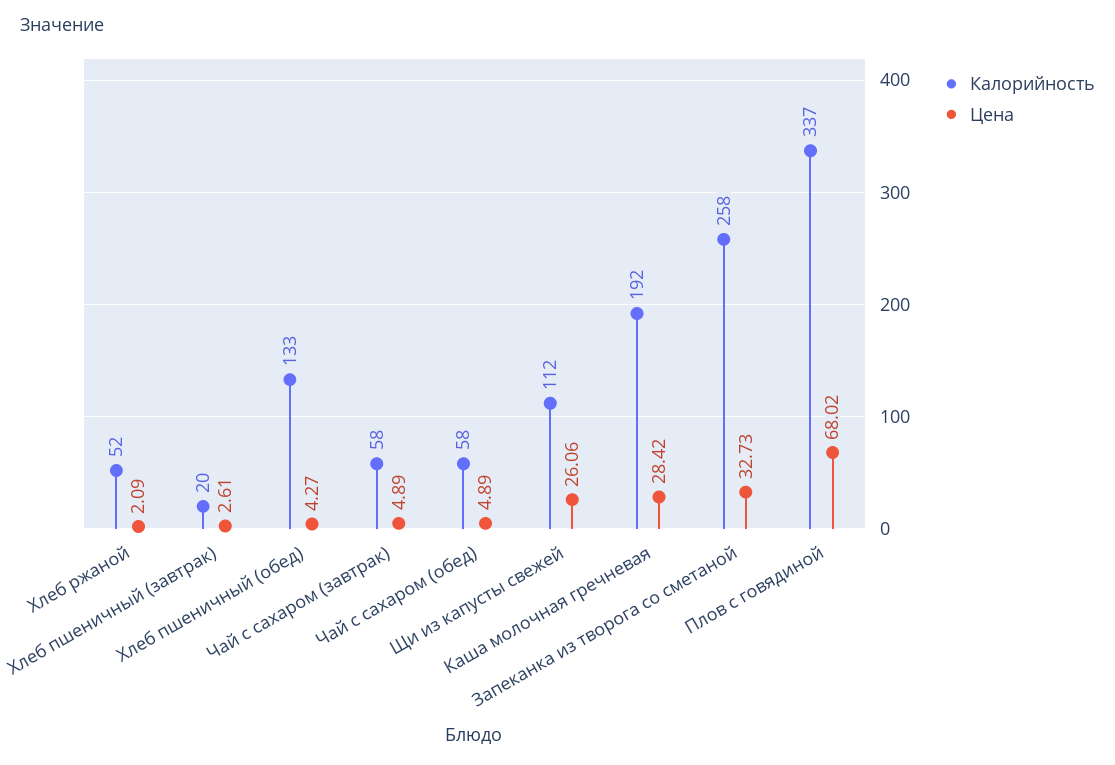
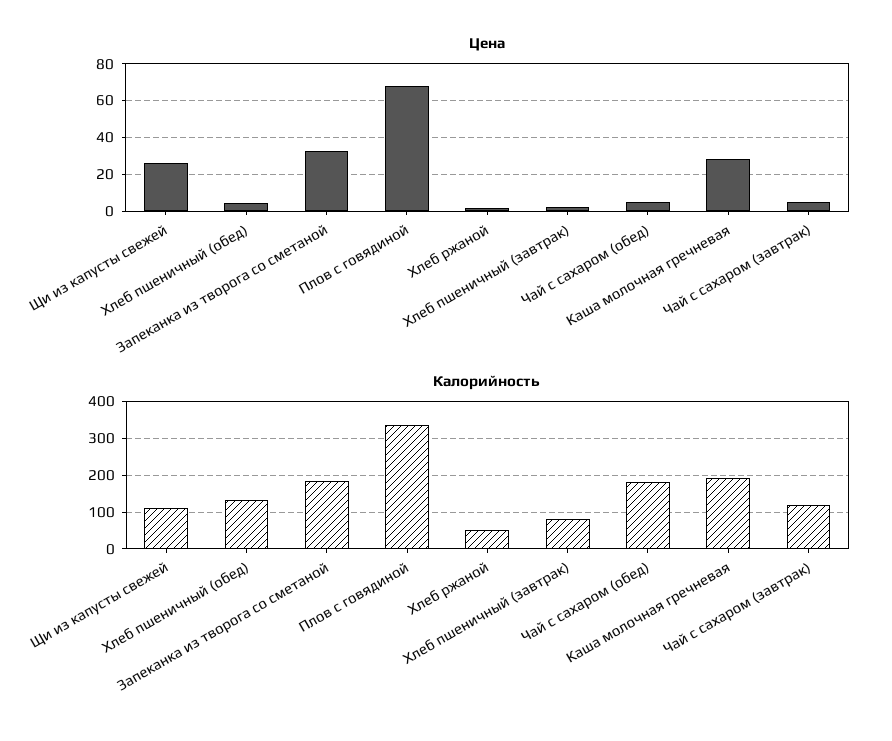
  {
    "Калорийность": {
      "Хлеб ржаной": 52,
-     "Хлеб пшеничный (завтрак)": 20,
+     "Хлеб пшеничный (завтрак)": 80,
      "Хлеб пшеничный (обед)": 133,
-     "Чай с сахаром (завтрак)": 58,
+     "Чай с сахаром (завтрак)": 120,
-     "Чай с сахаром (обед)": 58,
+     "Чай с сахаром (обед)": 180,
      "Щи из капусты свежей": 112,
      "Каша молочная гречневая": 192,
-     "Запеканка из творога со сметаной": 258,
+     "Запеканка из творога со сметаной": 180,
      "Плов с говядиной": 337
    },
    "Цена": {
      "Хлеб ржаной": 2.09,
      "Хлеб пшеничный (завтрак)": 2.61,
      "Хлеб пшеничный (обед)": 4.27,
      "Чай с сахаром (завтрак)": 4.89,
      "Чай с сахаром (обед)": 4.89,
      "Щи из капусты свежей": 26.06,
      "Каша молочная гречневая": 28.42,
      "Запеканка из творога со сметаной": 32.73,
      "Плов с говядиной": 68.02
    }
  }

